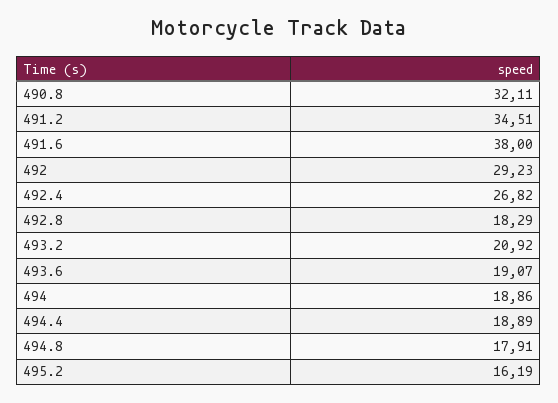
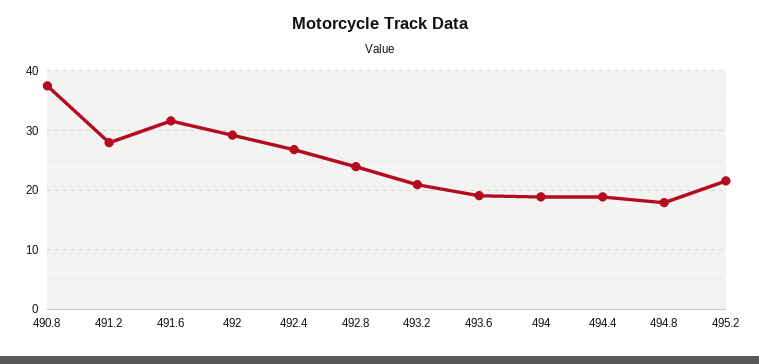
  {
-   "490.8": 32.11,
+   "490.8": 38,
-   "491.2": 34.51,
+   "491.2": 28,
-   "491.6": 38,
+   "491.6": 32,
    "492": 29.23,
    "492.4": 26.82,
-   "492.8": 18.29,
+   "492.8": 24,
    "493.2": 20.92,
    "493.6": 19.07,
    "494": 18.86,
    "494.4": 18.89,
    "494.8": 17.91,
-   "495.2": 16.19
+   "495.2": 22
  }

